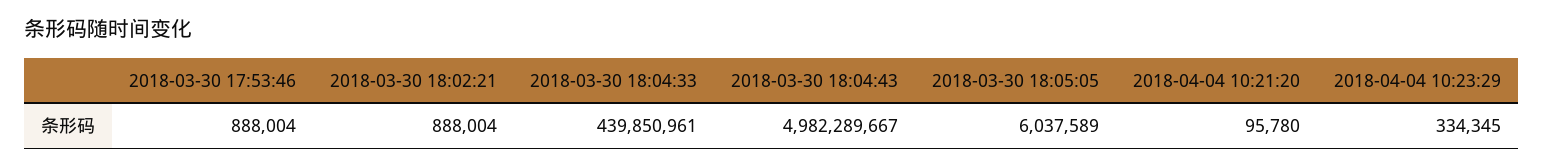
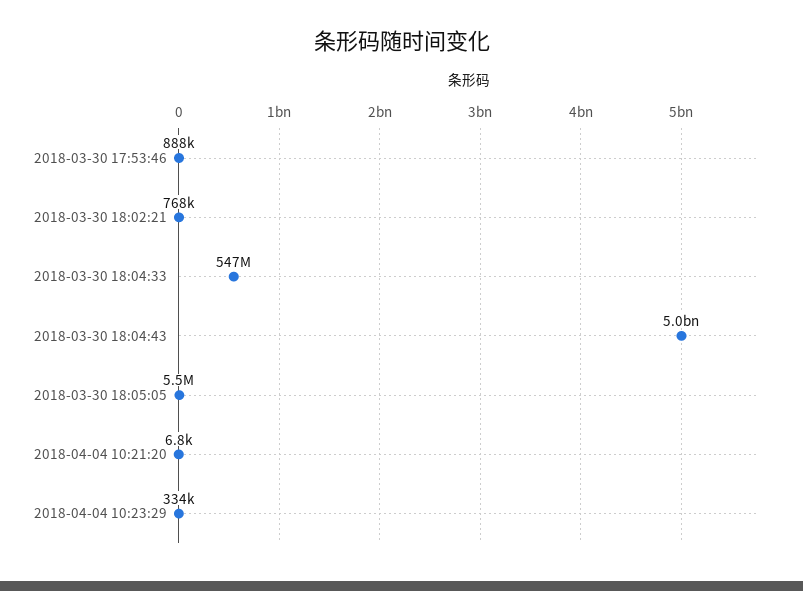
  {
    "2018-03-30 17:53:46": 888004,
-   "2018-03-30 18:02:21": 888004,
+   "2018-03-30 18:02:21": 768000,
-   "2018-03-30 18:04:33": 439850961,
+   "2018-03-30 18:04:33": 547000000,
    "2018-03-30 18:04:43": 4982289667,
-   "2018-03-30 18:05:05": 6037589,
+   "2018-03-30 18:05:05": 5500000,
-   "2018-04-04 10:21:20": 95780,
+   "2018-04-04 10:21:20": 6800,
    "2018-04-04 10:23:29": 334345
  }

